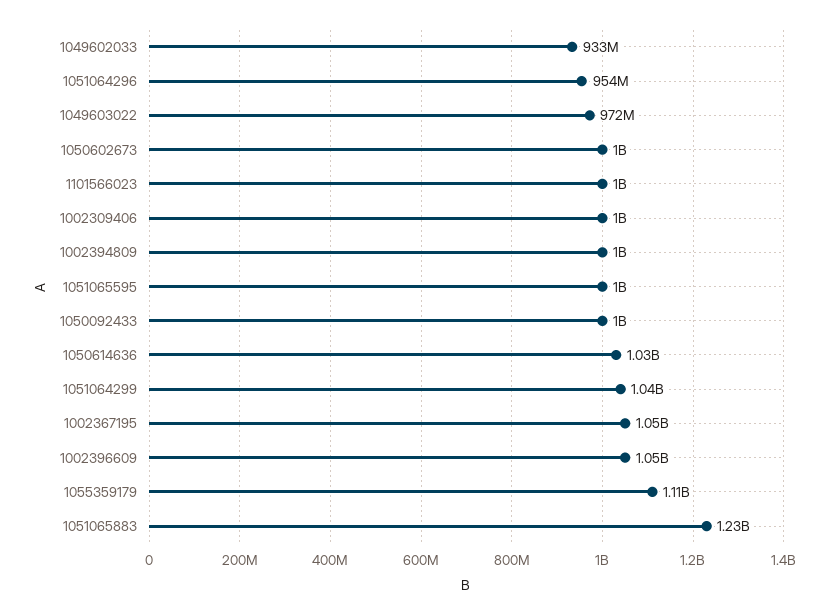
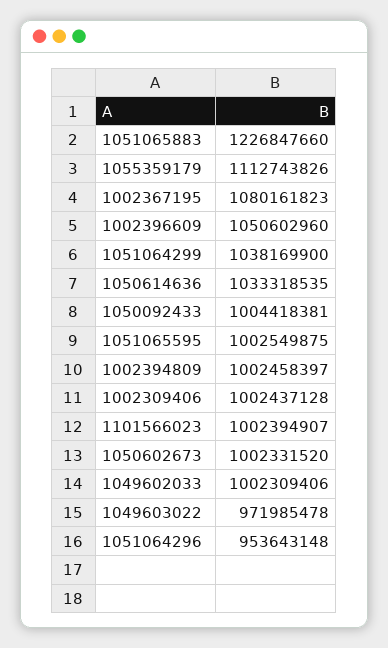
  {
-   "1049602033": 933000000,
+   "1049602033": 1002309406,
    "1051064296": 953643148,
    "1049603022": 971985478,
    "1050602673": 1002331520,
    "1101566023": 1002394907,
    "1002309406": 1002437128,
    "1002394809": 1002458397,
    "1051065595": 1002549875,
    "1050092433": 1004418381,
    "1050614636": 1033318535,
    "1051064299": 1038169900,
-   "1002367195": 1050000000,
+   "1002367195": 1080161823,
    "1002396609": 1050602960,
    "1055359179": 1112743826,
    "1051065883": 1226847660
  }

